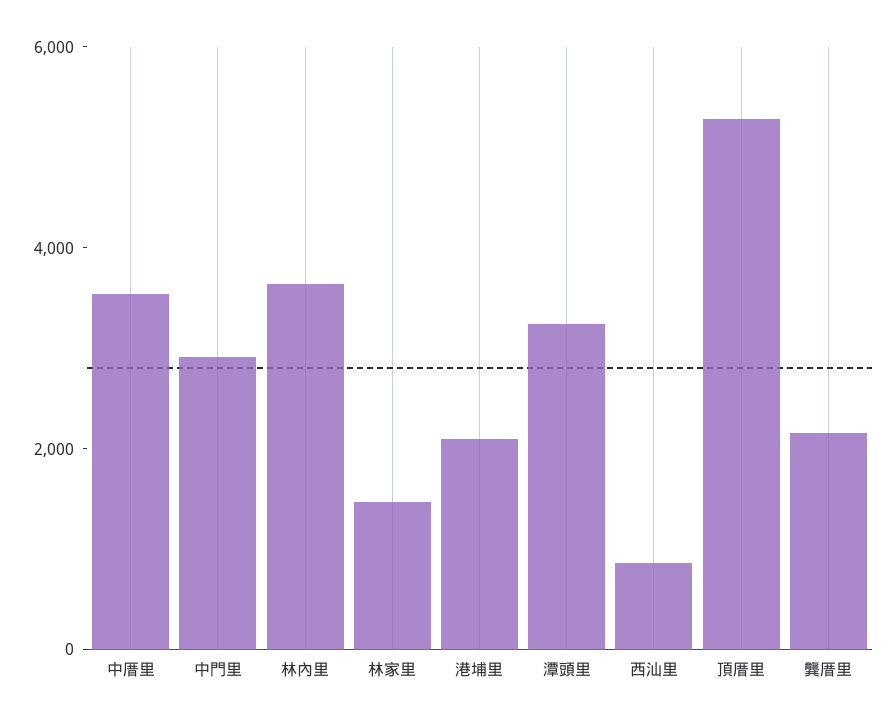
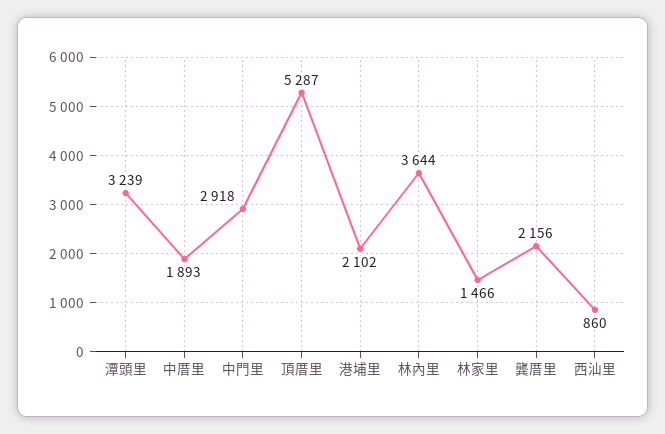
  {
-   "中厝里": 3500,
+   "中厝里": 1893,
    "中門里": 2918,
    "林內里": 3644,
    "林家里": 1466,
    "港埔里": 2102,
    "潭頭里": 3239,
    "西汕里": 860,
    "頂厝里": 5287,
    "龔厝里": 2156
  }

